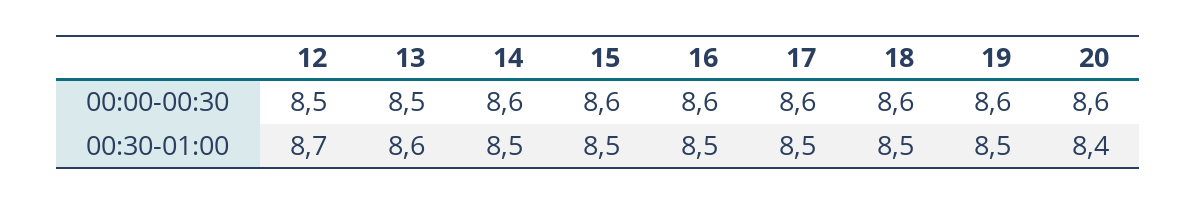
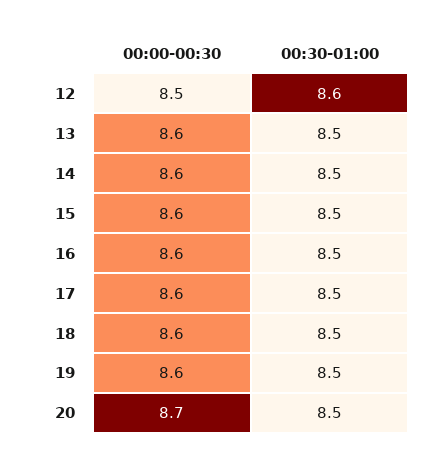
  {
    "12": {
      "00:00-00:30": 8.5,
-     "00:30-01:00": 8.7
+     "00:30-01:00": 8.6
    },
    "13": {
-     "00:00-00:30": 8.5,
+     "00:00-00:30": 8.6,
-     "00:30-01:00": 8.6
+     "00:30-01:00": 8.5
    },
    "14": {
      "00:00-00:30": 8.6,
      "00:30-01:00": 8.5
    },
    "15": {
      "00:00-00:30": 8.6,
      "00:30-01:00": 8.5
    },
    "16": {
      "00:00-00:30": 8.6,
      "00:30-01:00": 8.5
    },
    "17": {
      "00:00-00:30": 8.6,
      "00:30-01:00": 8.5
    },
    "18": {
      "00:00-00:30": 8.6,
      "00:30-01:00": 8.5
    },
    "19": {
      "00:00-00:30": 8.6,
      "00:30-01:00": 8.5
    },
    "20": {
-     "00:00-00:30": 8.6,
+     "00:00-00:30": 8.7,
-     "00:30-01:00": 8.4
+     "00:30-01:00": 8.5
    }
  }

